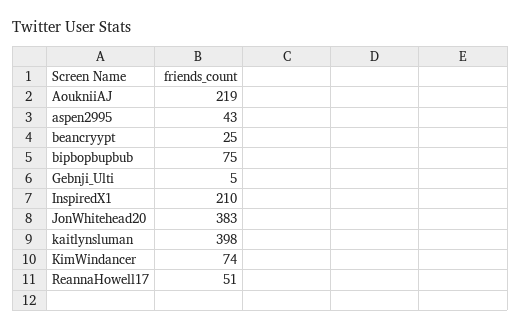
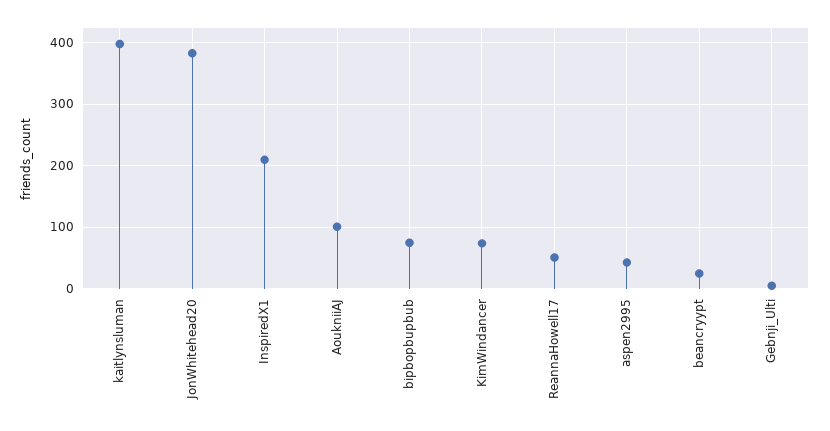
  {
-   "AoukniiAJ": 219,
+   "AoukniiAJ": 100,
    "aspen2995": 43,
    "beancryypt": 25,
    "bipbopbupbub": 75,
    "Gebnji_Ulti": 5,
    "InspiredX1": 210,
    "JonWhitehead20": 383,
    "kaitlynsluman": 398,
    "KimWindancer": 74,
    "ReannaHowell17": 51
  }

